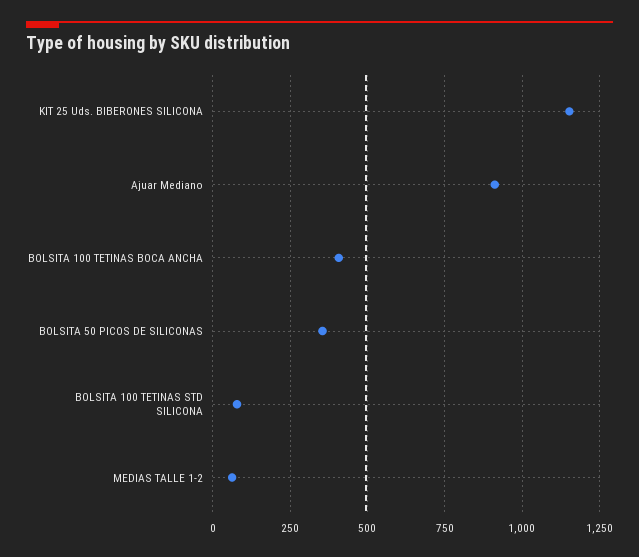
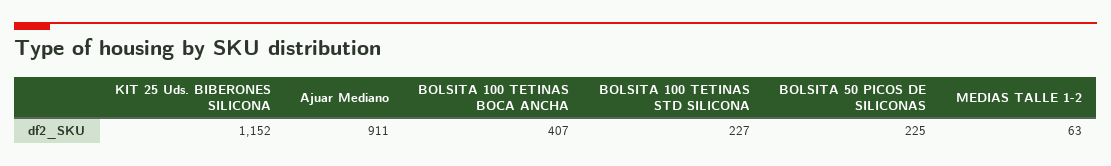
  {
    "KIT 25 Uds. BIBERONES SILICONA": 1152,
    "Ajuar Mediano": 911,
    "BOLSITA 100 TETINAS BOCA ANCHA": 407,
-   "BOLSITA 50 PICOS DE SILICONAS": 350,
+   "BOLSITA 50 PICOS DE SILICONAS": 225,
-   "BOLSITA 100 TETINAS STD SILICONA": 75,
+   "BOLSITA 100 TETINAS STD SILICONA": 227,
    "MEDIAS TALLE 1-2": 63
  }

